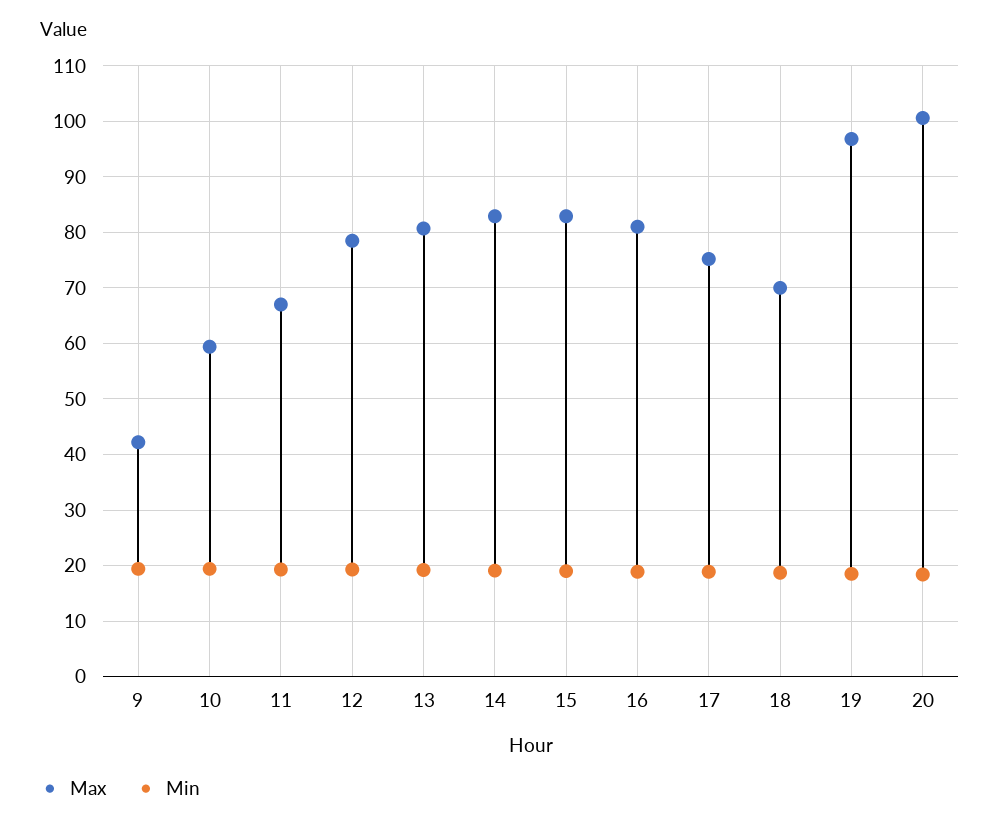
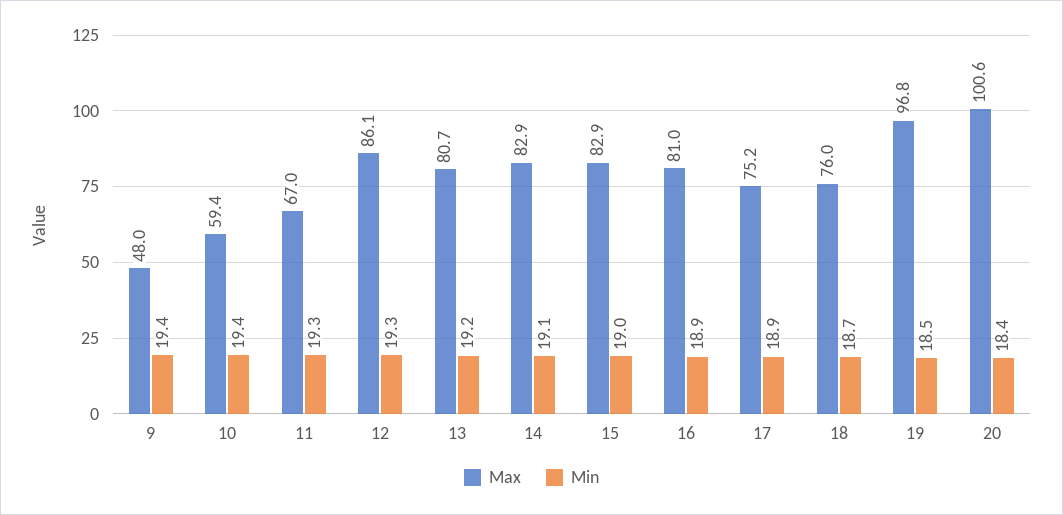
  {
    "Max": {
-     "9": 42,
+     "9": 48,
      "10": 59.4,
      "11": 67,
-     "12": 78,
+     "12": 86.1,
      "13": 80.7,
      "14": 82.9,
      "15": 82.9,
      "16": 81,
      "17": 75.2,
-     "18": 70,
+     "18": 76,
      "19": 96.8,
      "20": 100.6
    },
    "Min": {
      "9": 19.4,
      "10": 19.4,
      "11": 19.3,
      "12": 19.3,
      "13": 19.2,
      "14": 19.1,
      "15": 19,
      "16": 18.9,
      "17": 18.9,
      "18": 18.7,
      "19": 18.5,
      "20": 18.4
    }
  }

